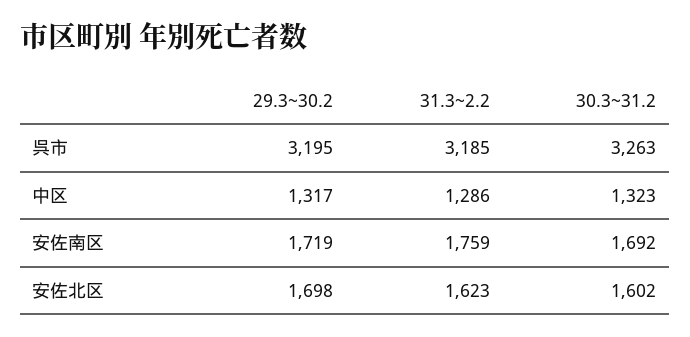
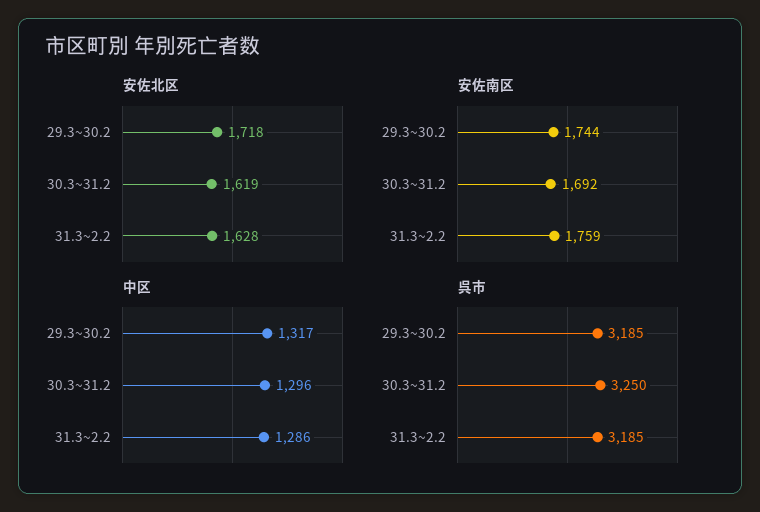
  {
    "呉市": {
-     "29.3~30.2": 3195,
+     "29.3~30.2": 3185,
      "31.3~2.2": 3185,
-     "30.3~31.2": 3263
+     "30.3~31.2": 3250
    },
    "中区": {
      "29.3~30.2": 1317,
      "31.3~2.2": 1286,
-     "30.3~31.2": 1323
+     "30.3~31.2": 1296
    },
    "安佐南区": {
-     "29.3~30.2": 1719,
+     "29.3~30.2": 1744,
      "31.3~2.2": 1759,
      "30.3~31.2": 1692
    },
    "安佐北区": {
-     "29.3~30.2": 1698,
+     "29.3~30.2": 1718,
-     "31.3~2.2": 1623,
+     "31.3~2.2": 1628,
-     "30.3~31.2": 1602
+     "30.3~31.2": 1619
    }
  }

